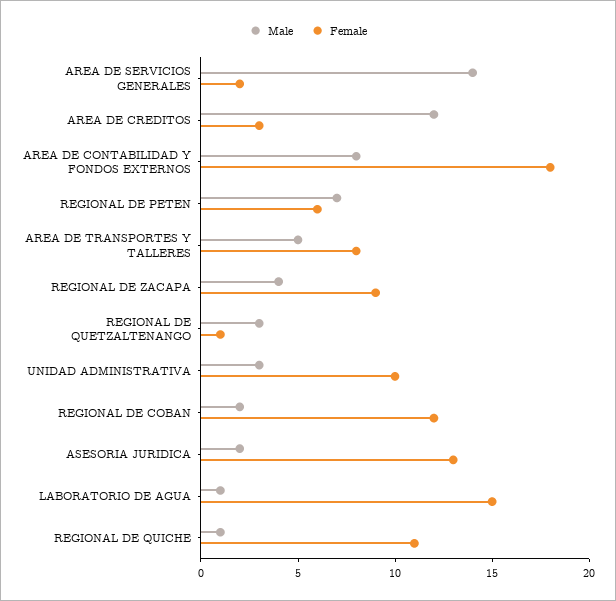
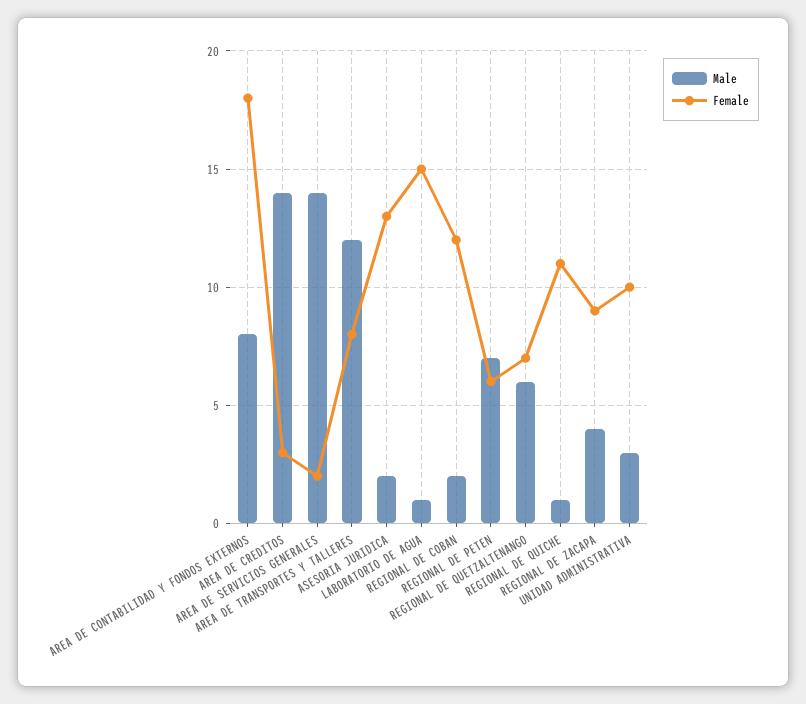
  {
    "Male": {
      "AREA DE SERVICIOS GENERALES": 14,
-     "AREA DE CREDITOS": 12,
+     "AREA DE CREDITOS": 14,
      "AREA DE CONTABILIDAD Y FONDOS EXTERNOS": 8,
      "REGIONAL DE PETEN": 7,
-     "AREA DE TRANSPORTES Y TALLERES": 5,
+     "AREA DE TRANSPORTES Y TALLERES": 12,
      "REGIONAL DE ZACAPA": 4,
-     "REGIONAL DE QUETZALTENANGO": 3,
+     "REGIONAL DE QUETZALTENANGO": 6,
      "UNIDAD ADMINISTRATIVA": 3,
      "REGIONAL DE COBAN": 2,
      "ASESORIA JURIDICA": 2,
      "LABORATORIO DE AGUA": 1,
      "REGIONAL DE QUICHE": 1
    },
    "Female": {
      "AREA DE SERVICIOS GENERALES": 2,
      "AREA DE CREDITOS": 3,
      "AREA DE CONTABILIDAD Y FONDOS EXTERNOS": 18,
      "REGIONAL DE PETEN": 6,
      "AREA DE TRANSPORTES Y TALLERES": 8,
      "REGIONAL DE ZACAPA": 9,
-     "REGIONAL DE QUETZALTENANGO": 1,
+     "REGIONAL DE QUETZALTENANGO": 7,
      "UNIDAD ADMINISTRATIVA": 10,
      "REGIONAL DE COBAN": 12,
      "ASESORIA JURIDICA": 13,
      "LABORATORIO DE AGUA": 15,
      "REGIONAL DE QUICHE": 11
    }
  }

